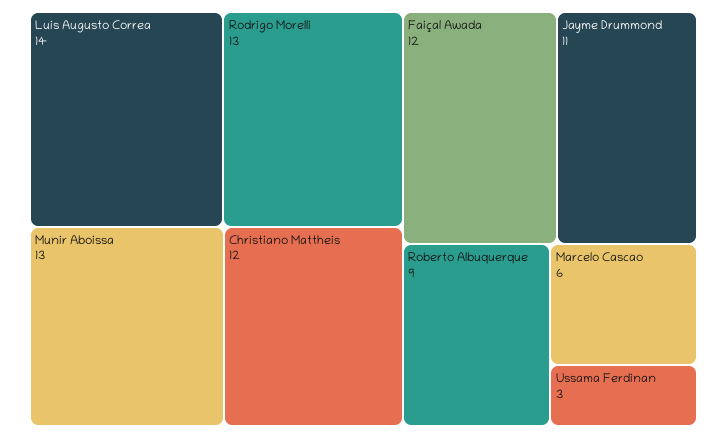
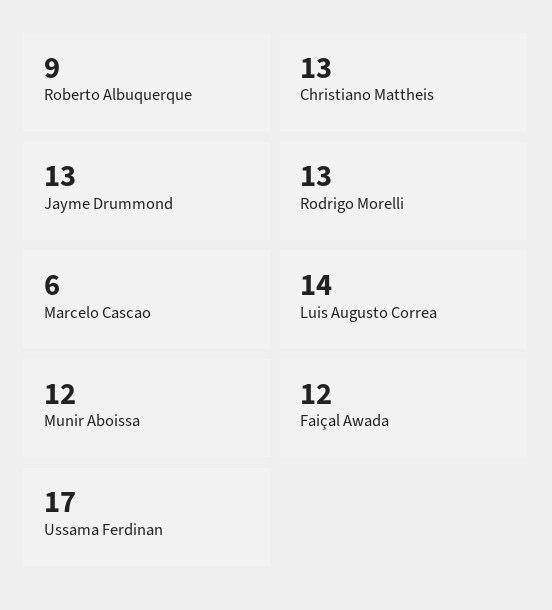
  {
    "Luis Augusto Correa": 14,
    "Rodrigo Morelli": 13,
-   "Munir Aboissa": 13,
+   "Munir Aboissa": 12,
-   "Christiano Mattheis": 12,
+   "Christiano Mattheis": 13,
    "Faiçal Awada": 12,
-   "Jayme Drummond": 11,
+   "Jayme Drummond": 13,
    "Roberto Albuquerque": 9,
    "Marcelo Cascao": 6,
-   "Ussama Ferdinan": 3
+   "Ussama Ferdinan": 17
  }

